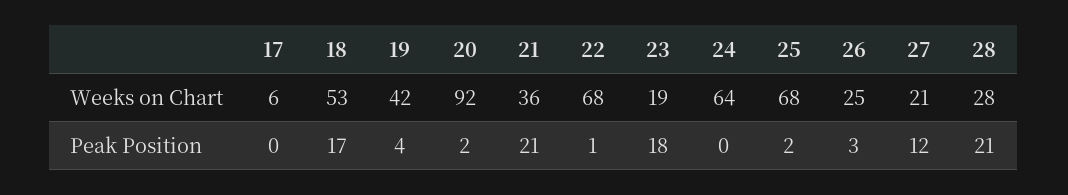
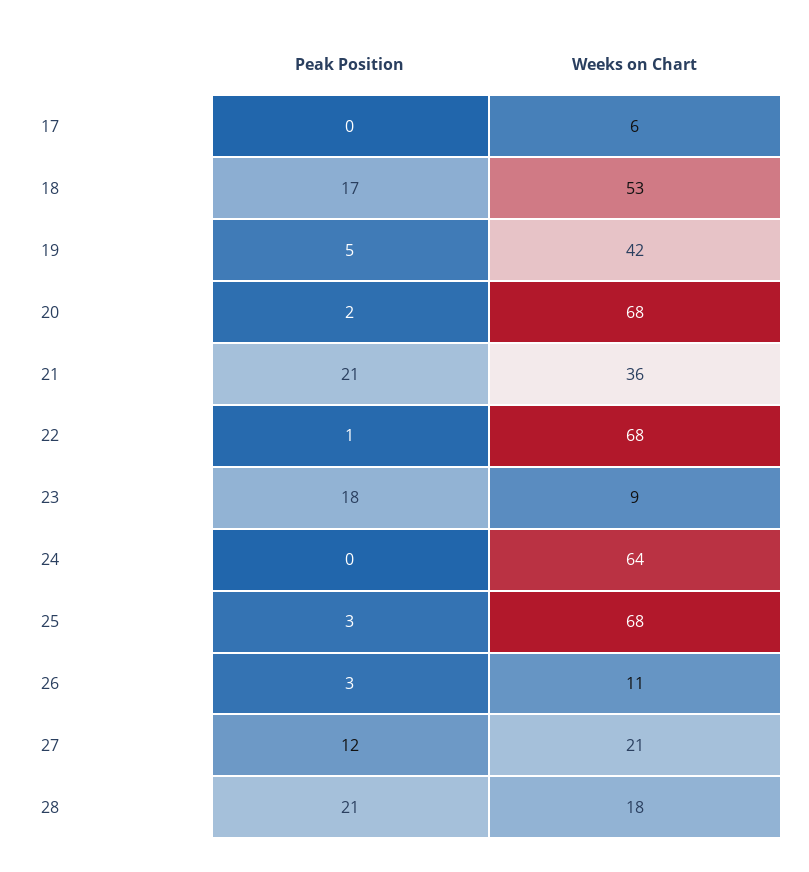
  {
    "17": {
      "Weeks on Chart": 6,
      "Peak Position": 0
    },
    "18": {
      "Weeks on Chart": 53,
      "Peak Position": 17
    },
    "19": {
      "Weeks on Chart": 42,
-     "Peak Position": 4
+     "Peak Position": 5
    },
    "20": {
-     "Weeks on Chart": 92,
+     "Weeks on Chart": 68,
      "Peak Position": 2
    },
    "21": {
      "Weeks on Chart": 36,
      "Peak Position": 21
    },
    "22": {
      "Weeks on Chart": 68,
      "Peak Position": 1
    },
    "23": {
-     "Weeks on Chart": 19,
+     "Weeks on Chart": 9,
      "Peak Position": 18
    },
    "24": {
      "Weeks on Chart": 64,
      "Peak Position": 0
    },
    "25": {
      "Weeks on Chart": 68,
-     "Peak Position": 2
+     "Peak Position": 3
    },
    "26": {
-     "Weeks on Chart": 25,
+     "Weeks on Chart": 11,
      "Peak Position": 3
    },
    "27": {
      "Weeks on Chart": 21,
      "Peak Position": 12
    },
    "28": {
-     "Weeks on Chart": 28,
+     "Weeks on Chart": 18,
      "Peak Position": 21
    }
  }

